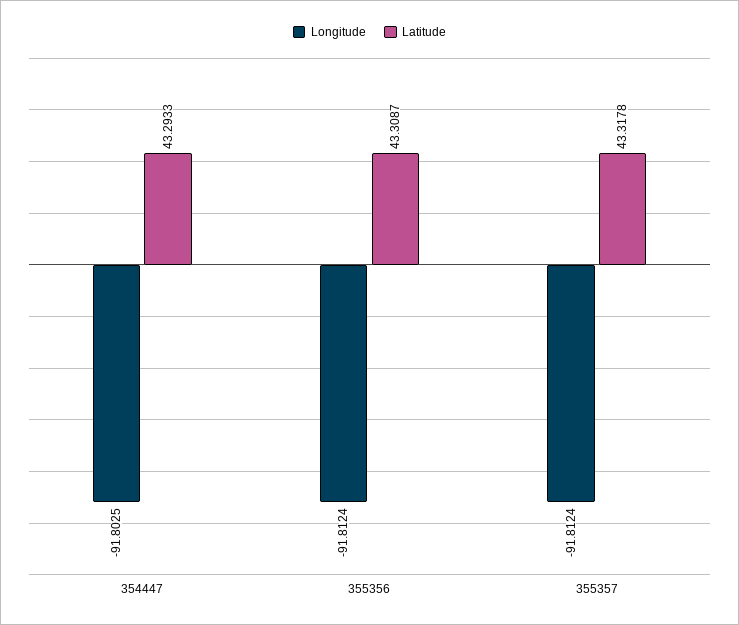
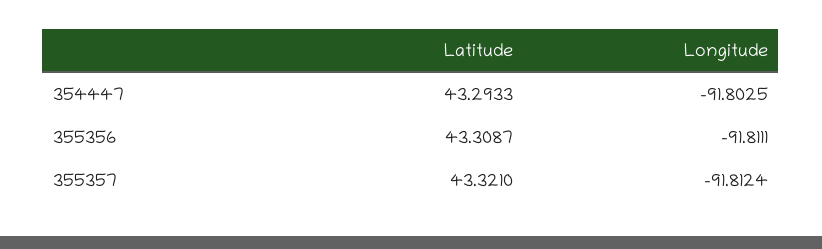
  {
    "Longitude": {
      "354447": -91.8025,
-     "355356": -91.8124,
+     "355356": -91.8111,
      "355357": -91.8124
    },
    "Latitude": {
      "354447": 43.2933,
      "355356": 43.3087,
-     "355357": 43.3178
+     "355357": 43.321
    }
  }

